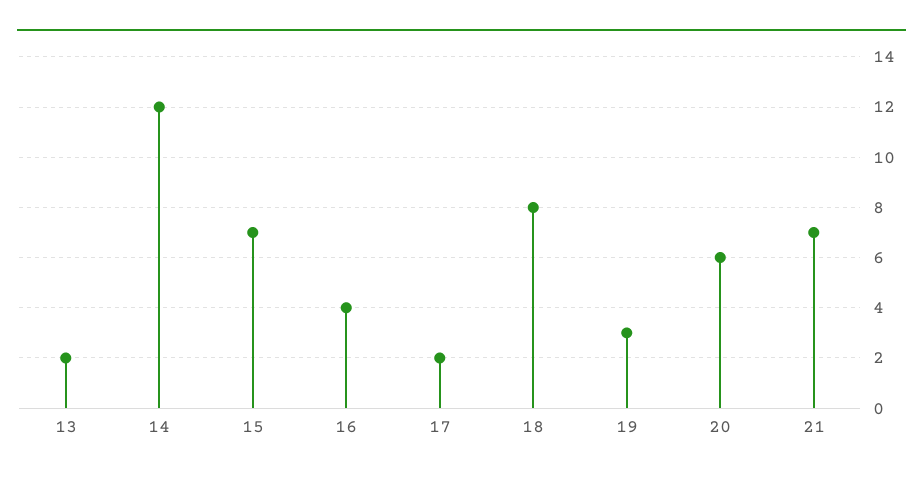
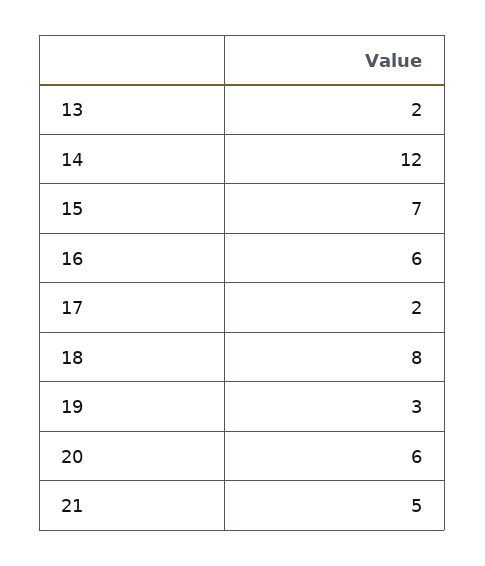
  {
    "13": 2,
    "14": 12,
    "15": 7,
-   "16": 4,
+   "16": 6,
    "17": 2,
    "18": 8,
    "19": 3,
    "20": 6,
-   "21": 7
+   "21": 5
  }

